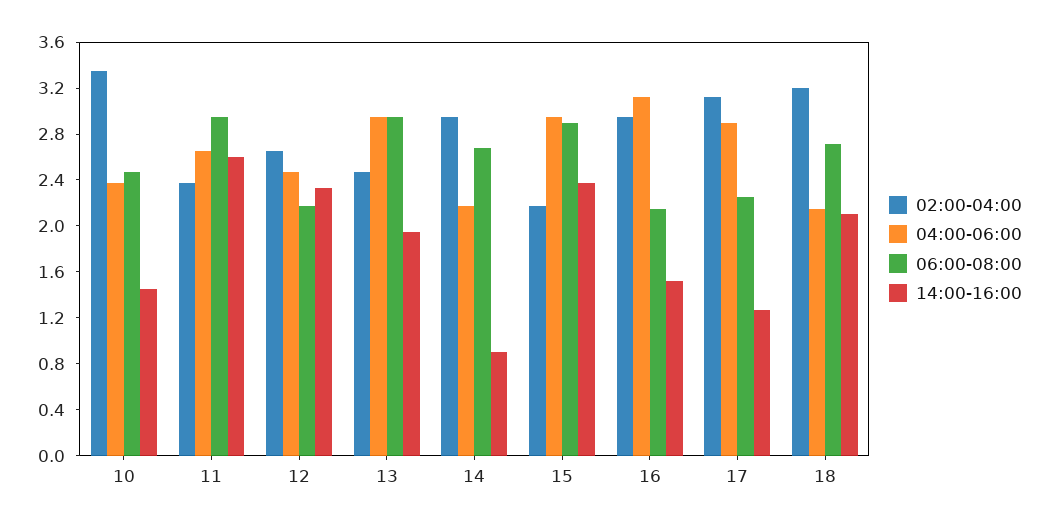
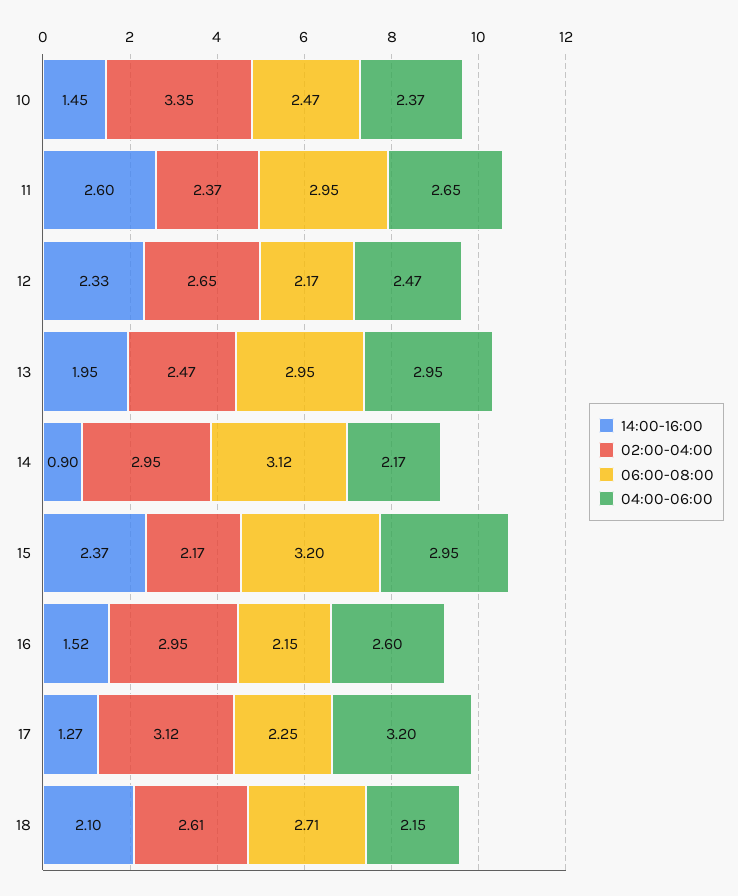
  {
    "02:00-04:00": {
      "10": 3.35,
      "11": 2.37,
      "12": 2.65,
      "13": 2.47,
      "14": 2.95,
      "15": 2.17,
      "16": 2.95,
      "17": 3.12,
-     "18": 3.2
+     "18": 2.61
    },
    "04:00-06:00": {
      "10": 2.37,
      "11": 2.65,
      "12": 2.47,
      "13": 2.95,
      "14": 2.17,
      "15": 2.95,
-     "16": 3.1,
+     "16": 2.6,
-     "17": 2.9,
+     "17": 3.2,
      "18": 2.15
    },
    "06:00-08:00": {
      "10": 2.47,
      "11": 2.95,
      "12": 2.17,
      "13": 2.95,
-     "14": 2.7,
+     "14": 3.12,
-     "15": 2.9,
+     "15": 3.2,
      "16": 2.15,
      "17": 2.25,
      "18": 2.71
    },
    "14:00-16:00": {
      "10": 1.45,
      "11": 2.6,
      "12": 2.33,
      "13": 1.95,
      "14": 0.9,
      "15": 2.37,
      "16": 1.52,
      "17": 1.27,
      "18": 2.1
    }
  }

